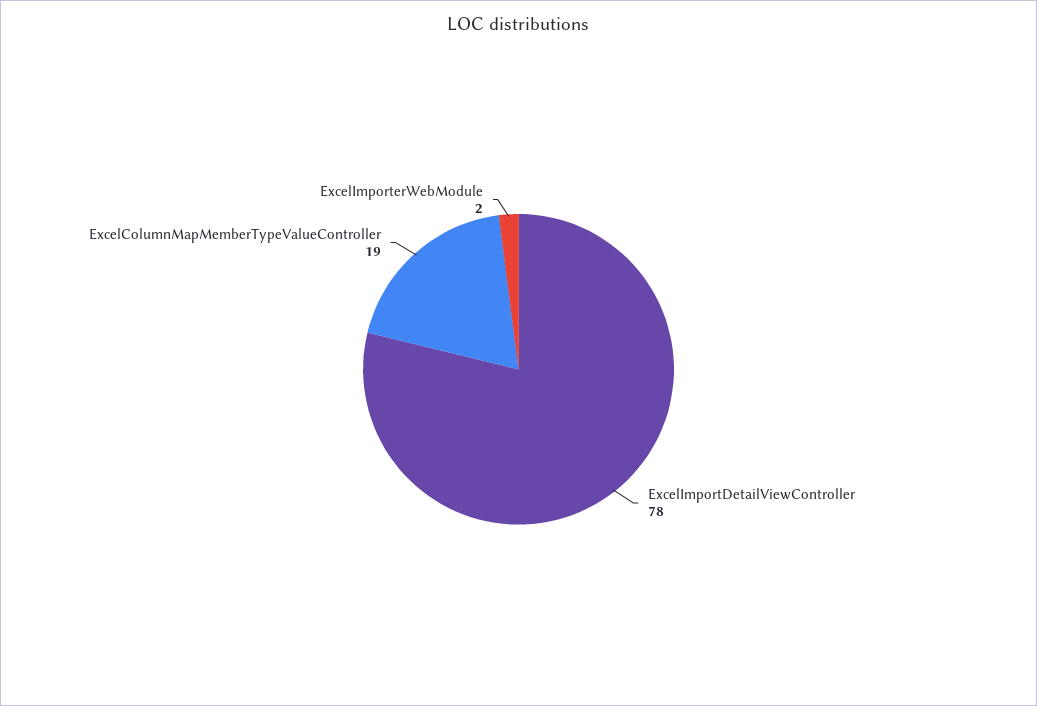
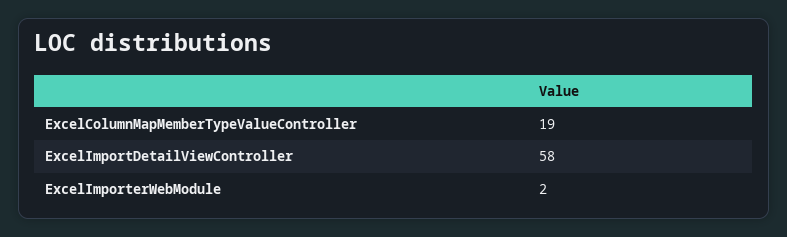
  {
-   "ExcelImportDetailViewController": 78,
+   "ExcelImportDetailViewController": 58,
    "ExcelColumnMapMemberTypeValueController": 19,
    "ExcelImporterWebModule": 2
  }

